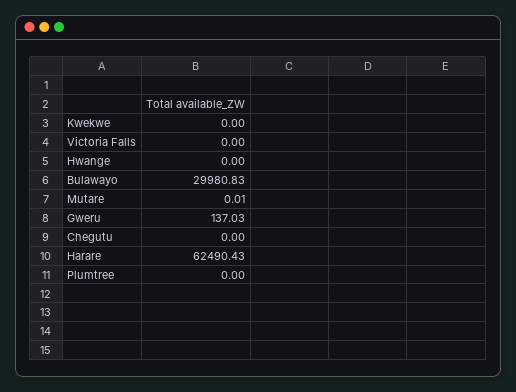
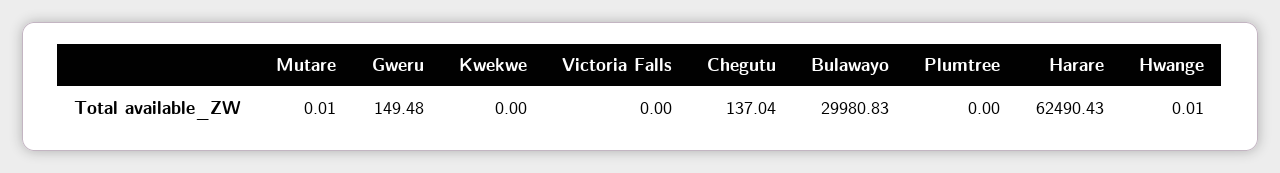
  {
    "Kwekwe": 0,
    "Victoria Falls": 0,
-   "Hwange": 0,
+   "Hwange": 0.01,
    "Bulawayo": 29980.83,
    "Mutare": 0.01,
-   "Gweru": 137.03,
+   "Gweru": 149.48,
-   "Chegutu": 0,
+   "Chegutu": 137.04,
    "Harare": 62490.43,
    "Plumtree": 0
  }

